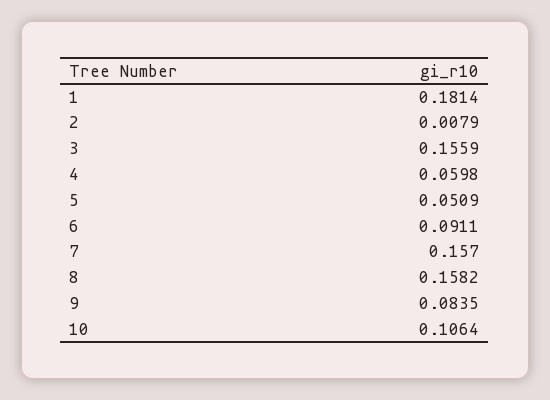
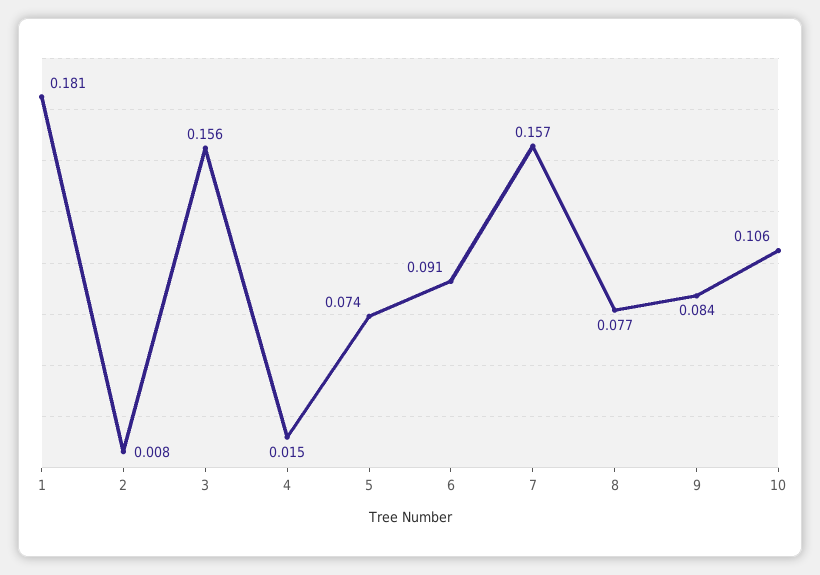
  {
    "1": 0.1814,
    "2": 0.0079,
    "3": 0.1559,
-   "4": 0.0598,
+   "4": 0.015,
-   "5": 0.0509,
+   "5": 0.074,
    "6": 0.0911,
    "7": 0.157,
-   "8": 0.1582,
+   "8": 0.077,
    "9": 0.0835,
    "10": 0.1064
  }

